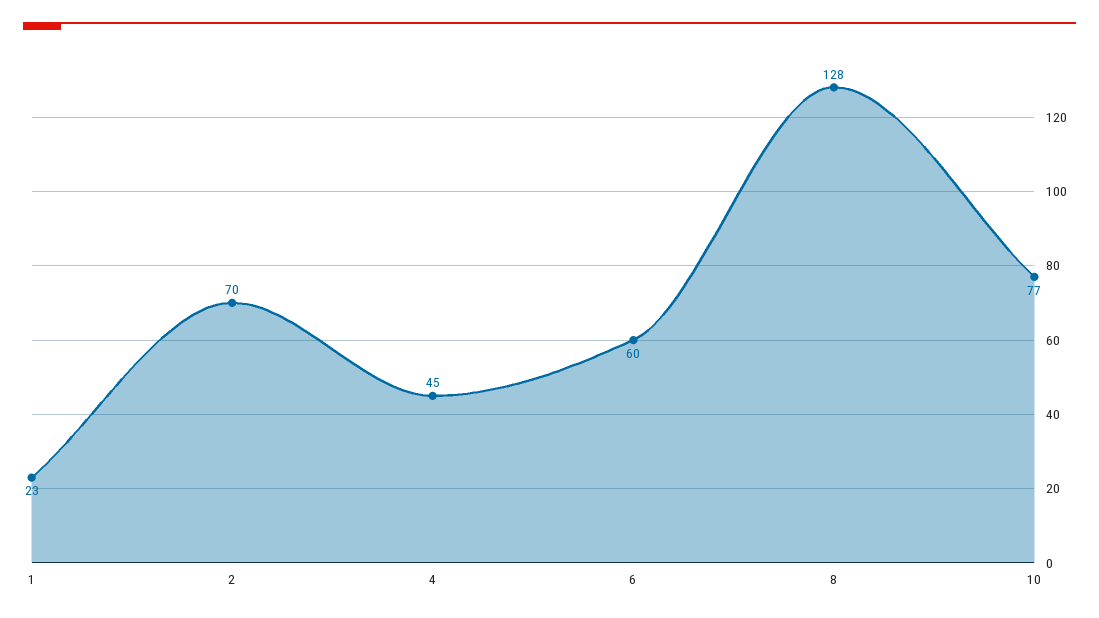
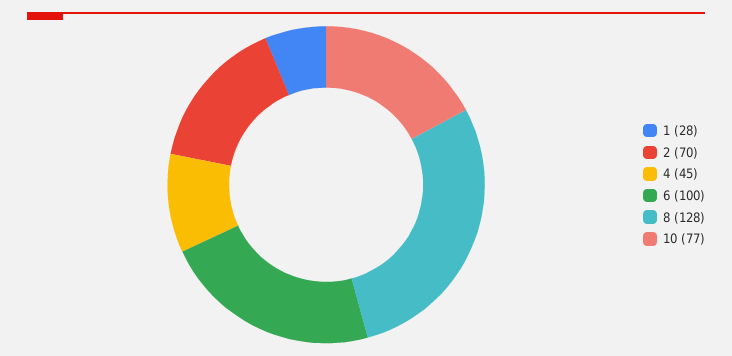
  {
-   "1": 23,
+   "1": 28,
    "2": 70,
    "4": 45,
-   "6": 60,
+   "6": 100,
    "8": 128,
    "10": 77
  }

